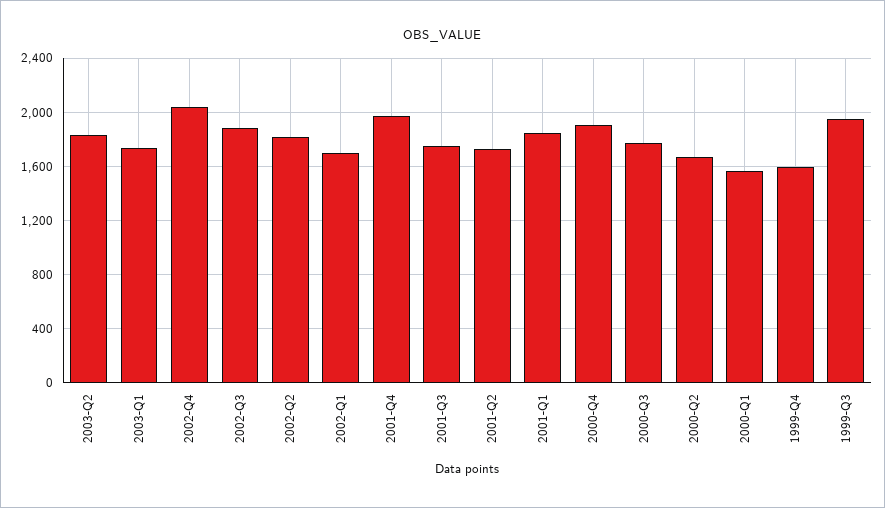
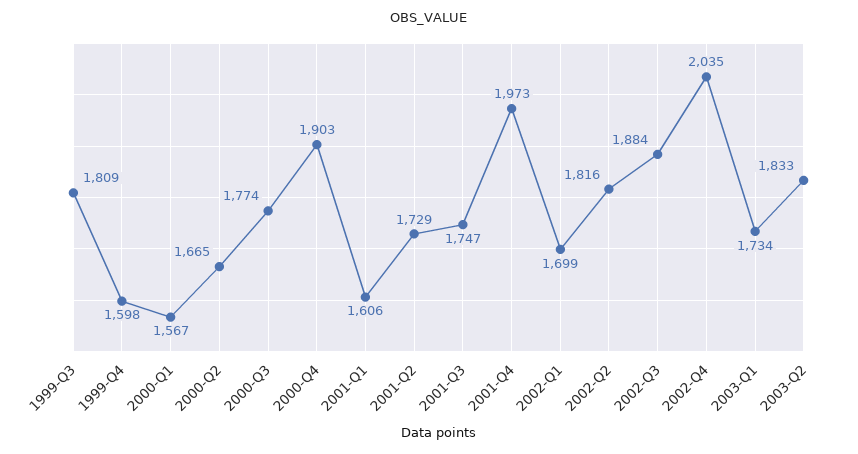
  {
    "2003-Q2": 1833,
    "2003-Q1": 1734,
    "2002-Q4": 2035,
    "2002-Q3": 1884,
    "2002-Q2": 1816,
    "2002-Q1": 1699,
    "2001-Q4": 1973,
    "2001-Q3": 1747,
    "2001-Q2": 1729,
-   "2001-Q1": 1850,
+   "2001-Q1": 1606,
    "2000-Q4": 1903,
    "2000-Q3": 1774,
    "2000-Q2": 1665,
    "2000-Q1": 1567,
    "1999-Q4": 1598,
-   "1999-Q3": 1950
+   "1999-Q3": 1809
  }

